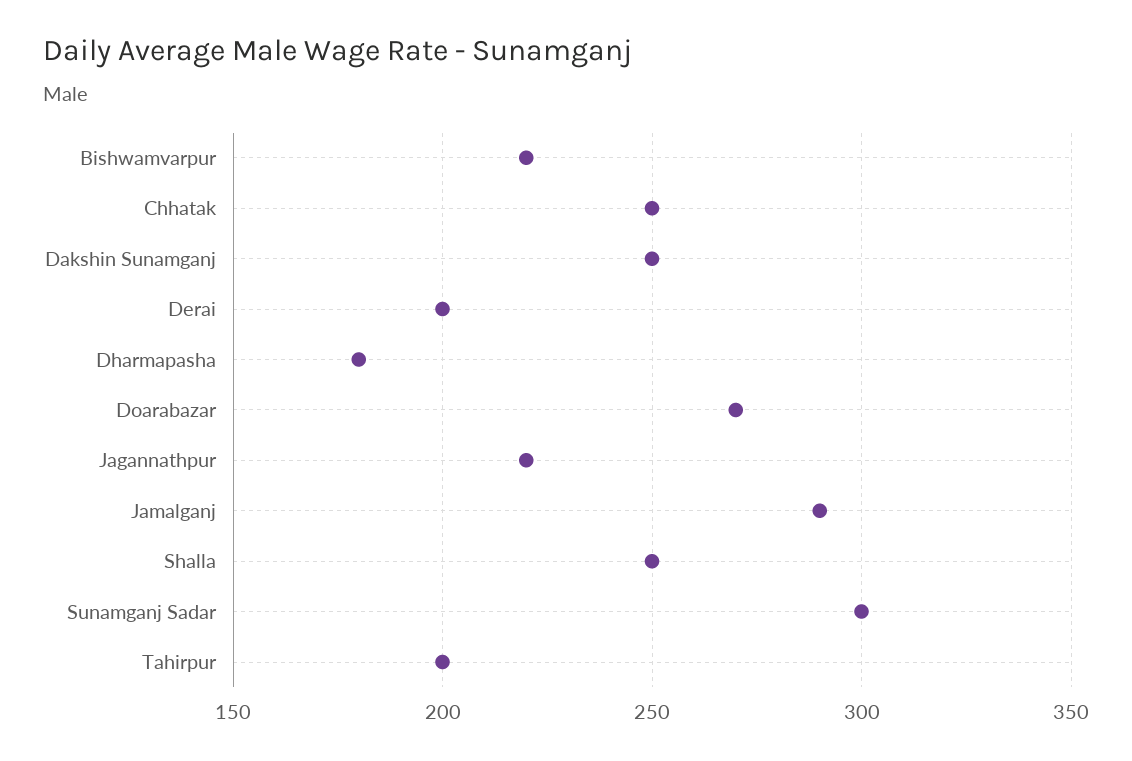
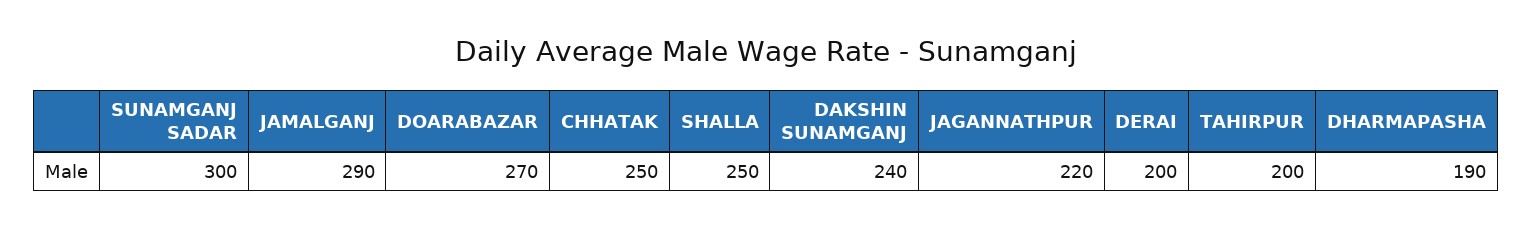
  {
-   "Bishwamvarpur": 220,
    "Chhatak": 250,
-   "Dakshin Sunamganj": 250,
+   "Dakshin Sunamganj": 240,
    "Derai": 200,
-   "Dharmapasha": 180,
+   "Dharmapasha": 190,
    "Doarabazar": 270,
    "Jagannathpur": 220,
    "Jamalganj": 290,
    "Shalla": 250,
    "Sunamganj Sadar": 300,
    "Tahirpur": 200
  }

